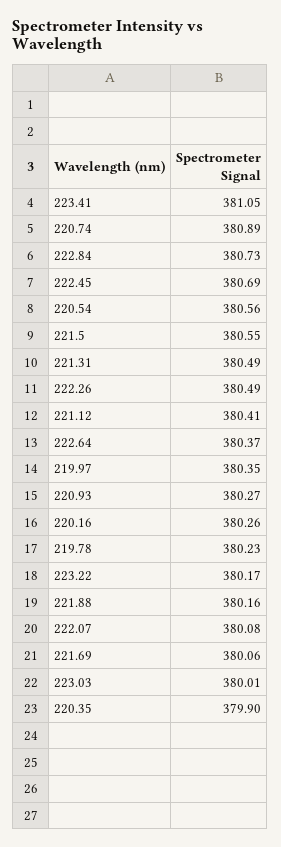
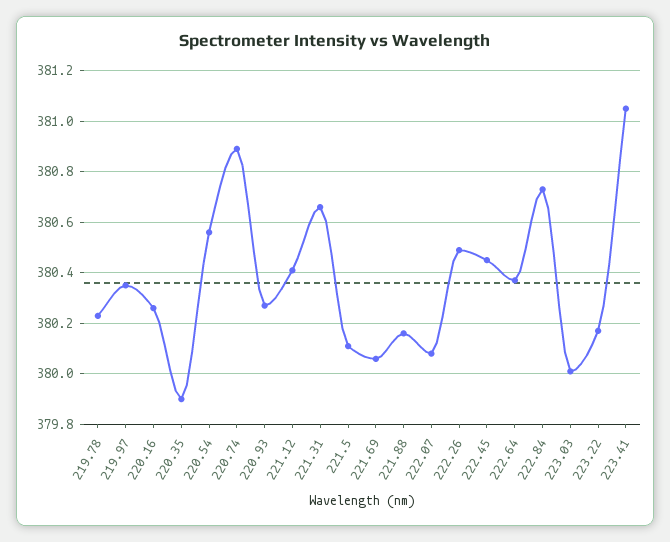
  {
    "223.41": 381.05,
    "220.74": 380.89,
    "222.84": 380.73,
-   "222.45": 380.69,
+   "222.45": 380.45,
    "220.54": 380.56,
-   "221.5": 380.55,
+   "221.5": 380.1,
-   "221.31": 380.49,
+   "221.31": 380.65,
    "222.26": 380.49,
    "221.12": 380.41,
    "222.64": 380.37,
    "219.97": 380.35,
    "220.93": 380.27,
    "220.16": 380.26,
    "219.78": 380.23,
    "223.22": 380.17,
    "221.88": 380.16,
    "222.07": 380.08,
    "221.69": 380.06,
    "223.03": 380.01,
    "220.35": 379.9
  }

